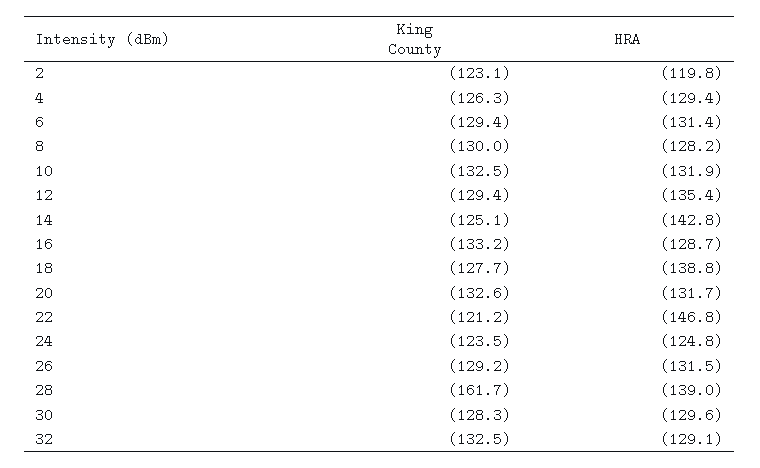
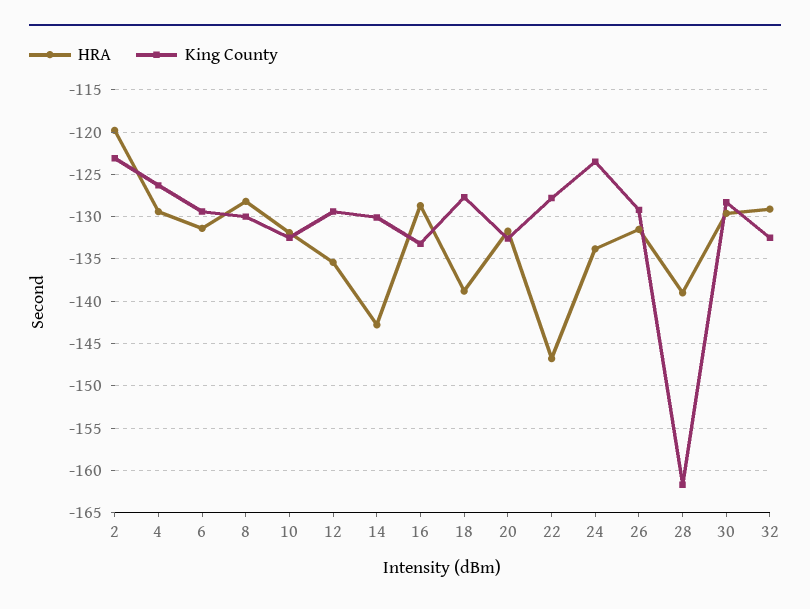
  {
    "King County": {
      "2": -123.1,
      "4": -126.3,
      "6": -129.4,
      "8": -130,
      "10": -132.5,
      "12": -129.4,
-     "14": -125.1,
+     "14": -130,
      "16": -133.2,
      "18": -127.7,
      "20": -132.6,
-     "22": -121.2,
+     "22": -128,
      "24": -123.5,
      "26": -129.2,
      "28": -161.7,
      "30": -128.3,
      "32": -132.5
    },
    "HRA": {
      "2": -119.8,
      "4": -129.4,
      "6": -131.4,
      "8": -128.2,
      "10": -131.9,
      "12": -135.4,
      "14": -142.8,
      "16": -128.7,
      "18": -138.8,
      "20": -131.7,
      "22": -146.8,
-     "24": -124.8,
+     "24": -134,
      "26": -131.5,
      "28": -139,
      "30": -129.6,
      "32": -129.1
    }
  }

